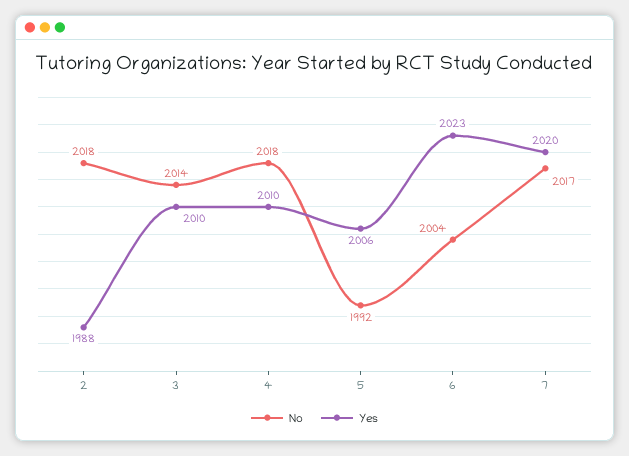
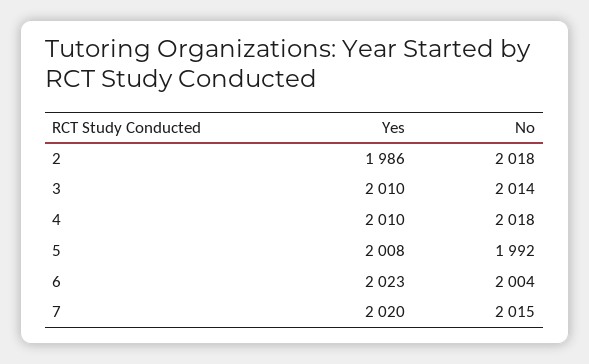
  {
    "No": {
      "2": 2018,
      "3": 2014,
      "4": 2018,
      "5": 1992,
      "6": 2004,
-     "7": 2017
+     "7": 2015
    },
    "Yes": {
-     "2": 1988,
+     "2": 1986,
      "3": 2010,
      "4": 2010,
-     "5": 2006,
+     "5": 2008,
      "6": 2023,
      "7": 2020
    }
  }

